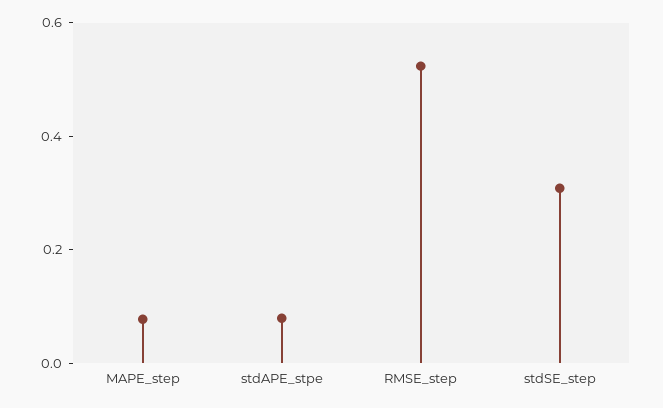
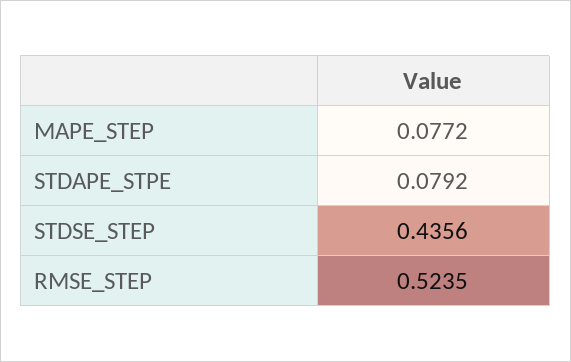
  {
    "MAPE_step": 0.0772,
    "stdAPE_stpe": 0.0792,
    "RMSE_step": 0.5235,
-   "stdSE_step": 0.3
+   "stdSE_step": 0.4356
  }

